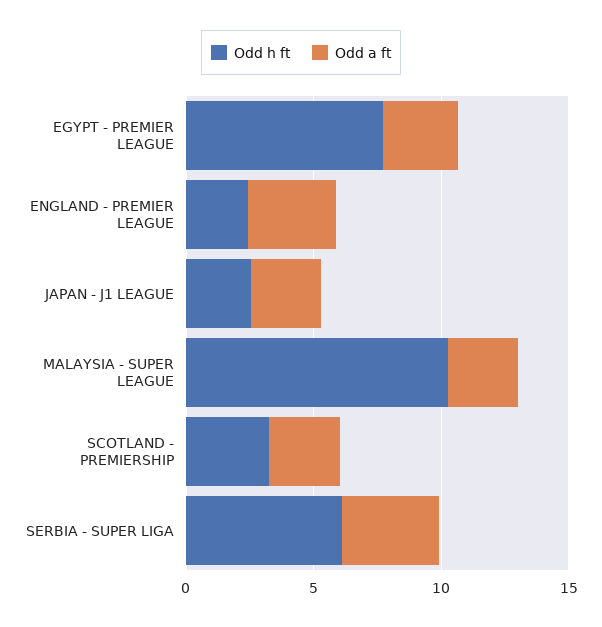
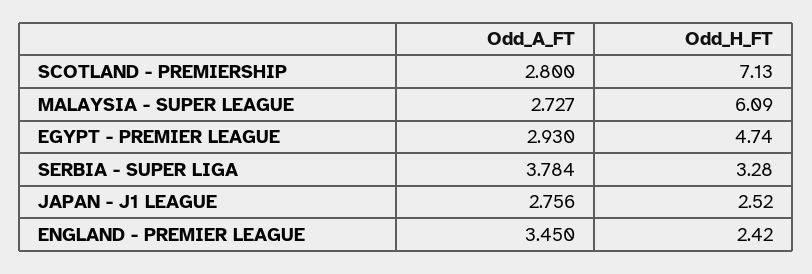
  {
    "Odd h ft": {
-     "EGYPT - PREMIER LEAGUE": 8,
+     "EGYPT - PREMIER LEAGUE": 4.74,
      "ENGLAND - PREMIER LEAGUE": 2.42,
      "JAPAN - J1 LEAGUE": 2.52,
-     "MALAYSIA - SUPER LEAGUE": 10,
+     "MALAYSIA - SUPER LEAGUE": 6.09,
-     "SCOTLAND - PREMIERSHIP": 3,
+     "SCOTLAND - PREMIERSHIP": 7.13,
-     "SERBIA - SUPER LIGA": 6
+     "SERBIA - SUPER LIGA": 3.28
    },
    "Odd a ft": {
      "EGYPT - PREMIER LEAGUE": 2.93,
      "ENGLAND - PREMIER LEAGUE": 3.45,
      "JAPAN - J1 LEAGUE": 2.756,
      "MALAYSIA - SUPER LEAGUE": 2.727,
      "SCOTLAND - PREMIERSHIP": 2.8,
      "SERBIA - SUPER LIGA": 3.784
    }
  }

